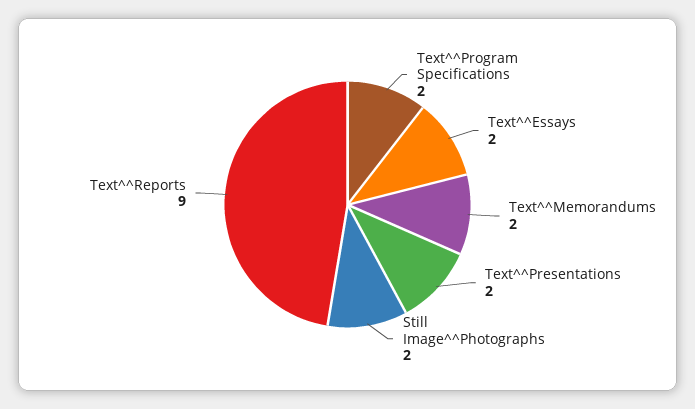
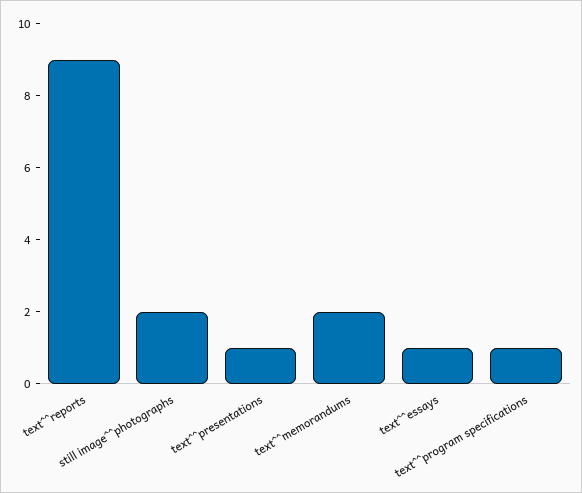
  {
-   "Text^^Program Specifications": 2,
+   "Text^^Program Specifications": 1,
-   "Text^^Essays": 2,
+   "Text^^Essays": 1,
    "Text^^Memorandums": 2,
-   "Text^^Presentations": 2,
+   "Text^^Presentations": 1,
    "Still Image^^Photographs": 2,
    "Text^^Reports": 9
  }

